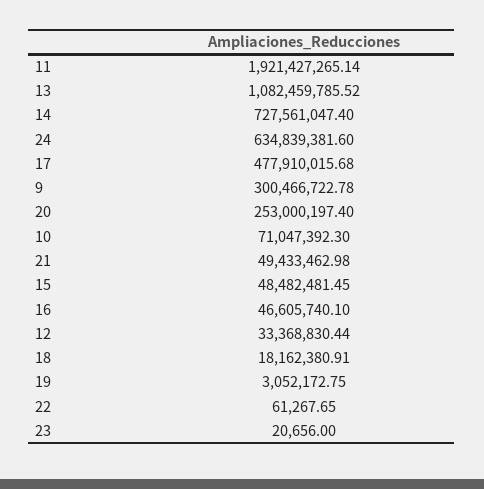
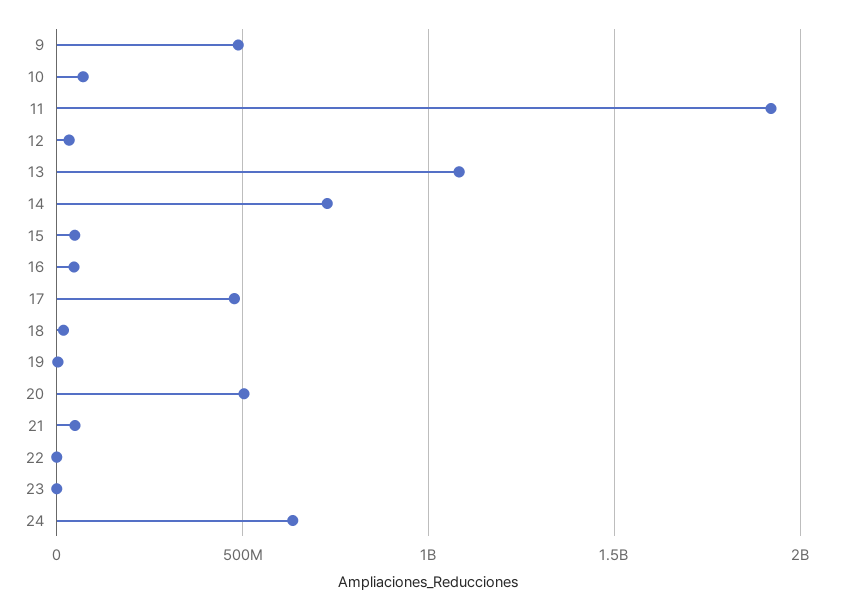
  {
    "11": 1921427265.14,
    "13": 1082459785.52,
    "14": 727561047.4,
    "24": 634839381.6,
    "17": 477910015.68,
-   "9": 300466722.78,
+   "9": 500000000,
-   "20": 253000197.4,
+   "20": 500000000,
    "10": 71047392.3,
    "21": 49433462.98,
    "15": 48482481.45,
    "16": 46605740.1,
    "12": 33368830.44,
    "18": 18162380.91,
    "19": 3052172.75,
    "22": 61267.65,
    "23": 20656
  }

